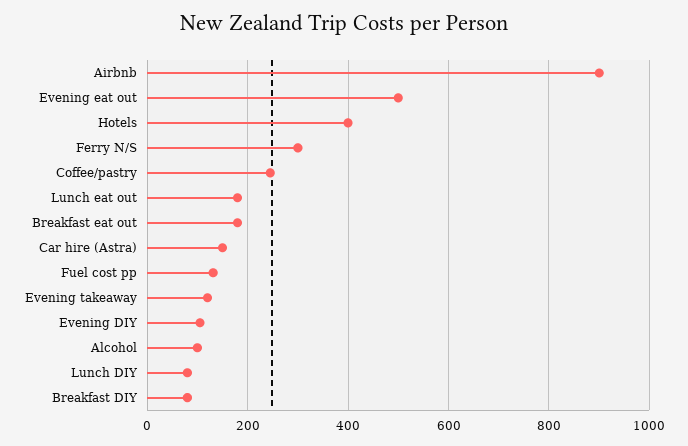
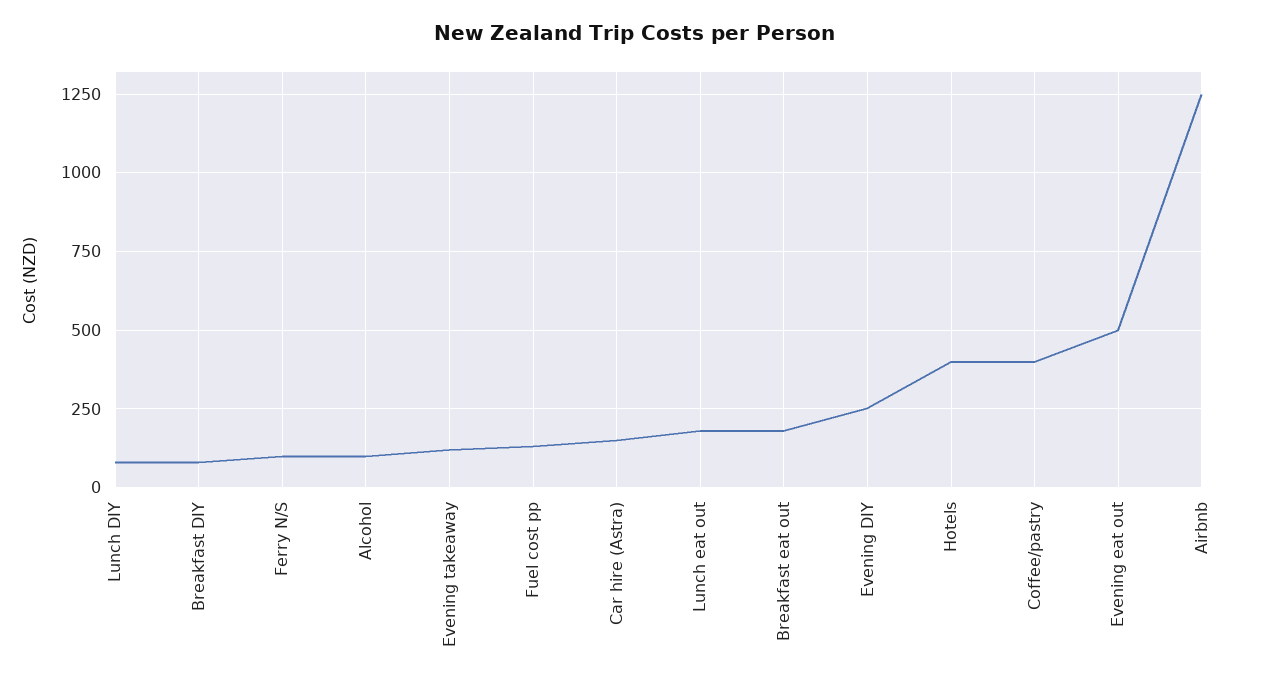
  {
-   "Airbnb": 900,
+   "Airbnb": 1250,
    "Evening eat out": 500,
    "Hotels": 400,
-   "Ferry N/S": 300,
+   "Ferry N/S": 100,
-   "Coffee/pastry": 240,
+   "Coffee/pastry": 400,
    "Lunch eat out": 180,
    "Breakfast eat out": 180,
    "Car hire (Astra)": 160,
    "Fuel cost pp": 140,
    "Evening takeaway": 120,
-   "Evening DIY": 100,
+   "Evening DIY": 250,
    "Alcohol": 100,
    "Lunch DIY": 80,
    "Breakfast DIY": 80
  }

